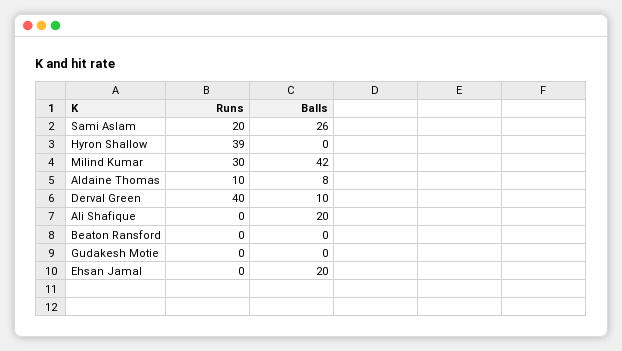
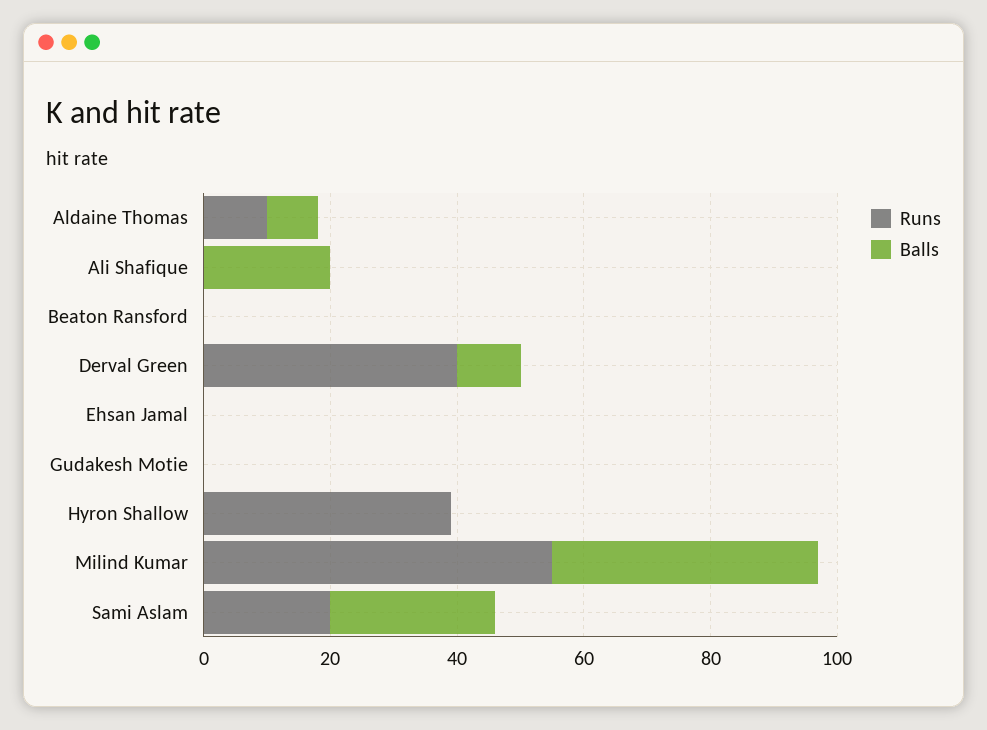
  {
    "Runs": {
      "Sami Aslam": 20,
      "Hyron Shallow": 39,
-     "Milind Kumar": 30,
+     "Milind Kumar": 55,
      "Aldaine Thomas": 10,
      "Derval Green": 40,
      "Ali Shafique": 0,
      "Beaton Ransford": 0,
      "Gudakesh Motie": 0,
      "Ehsan Jamal": 0
    },
    "Balls": {
      "Sami Aslam": 26,
      "Hyron Shallow": 0,
      "Milind Kumar": 42,
      "Aldaine Thomas": 8,
      "Derval Green": 10,
      "Ali Shafique": 20,
      "Beaton Ransford": 0,
      "Gudakesh Motie": 0,
-     "Ehsan Jamal": 20
+     "Ehsan Jamal": 0
    }
  }

